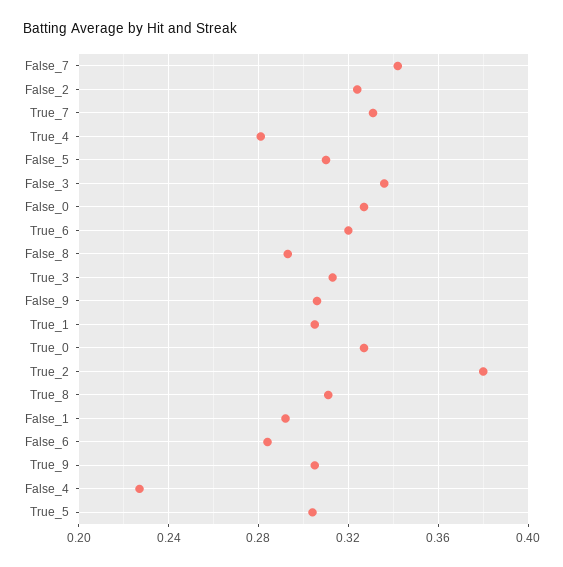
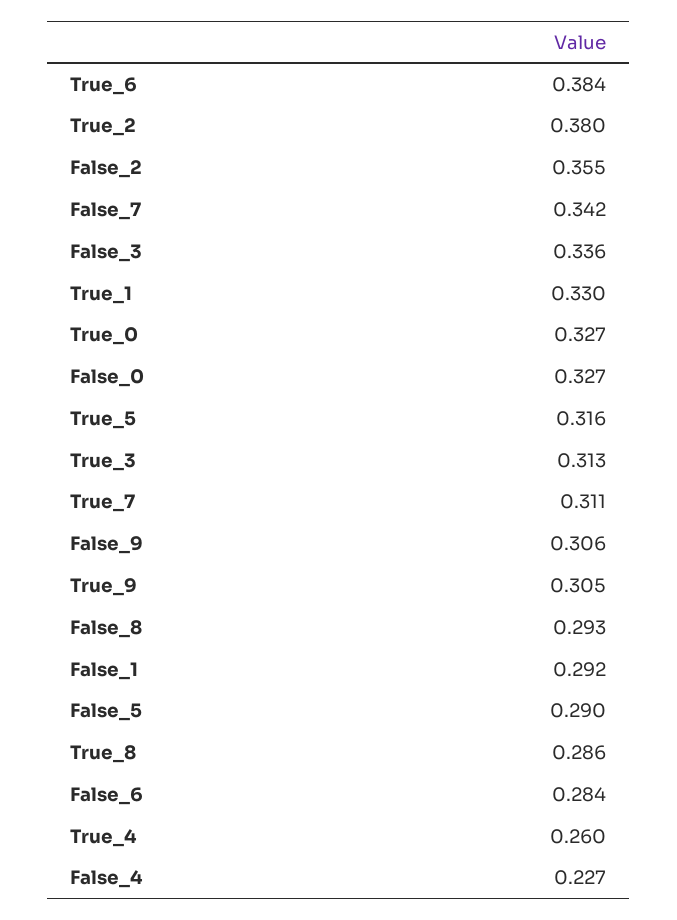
  {
    "False_7": 0.342,
-   "False_2": 0.325,
+   "False_2": 0.355,
-   "True_7": 0.33,
+   "True_7": 0.311,
-   "True_4": 0.28,
+   "True_4": 0.26,
-   "False_5": 0.31,
+   "False_5": 0.29,
    "False_3": 0.336,
    "False_0": 0.327,
-   "True_6": 0.32,
+   "True_6": 0.384,
    "False_8": 0.293,
    "True_3": 0.313,
    "False_9": 0.306,
-   "True_1": 0.305,
+   "True_1": 0.33,
    "True_0": 0.327,
    "True_2": 0.38,
-   "True_8": 0.31,
+   "True_8": 0.286,
    "False_1": 0.292,
    "False_6": 0.284,
    "True_9": 0.305,
    "False_4": 0.227,
-   "True_5": 0.305
+   "True_5": 0.316
  }

